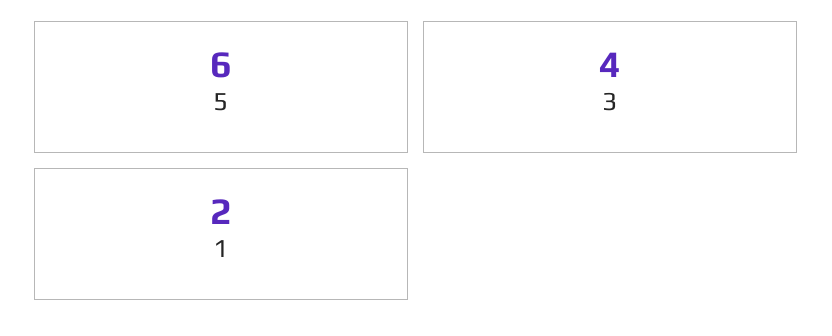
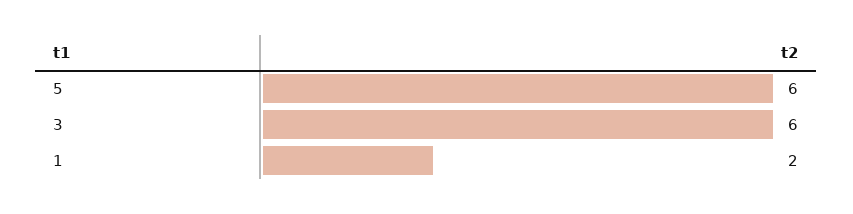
  {
    "5": 6,
-   "3": 4,
+   "3": 6,
    "1": 2
  }

